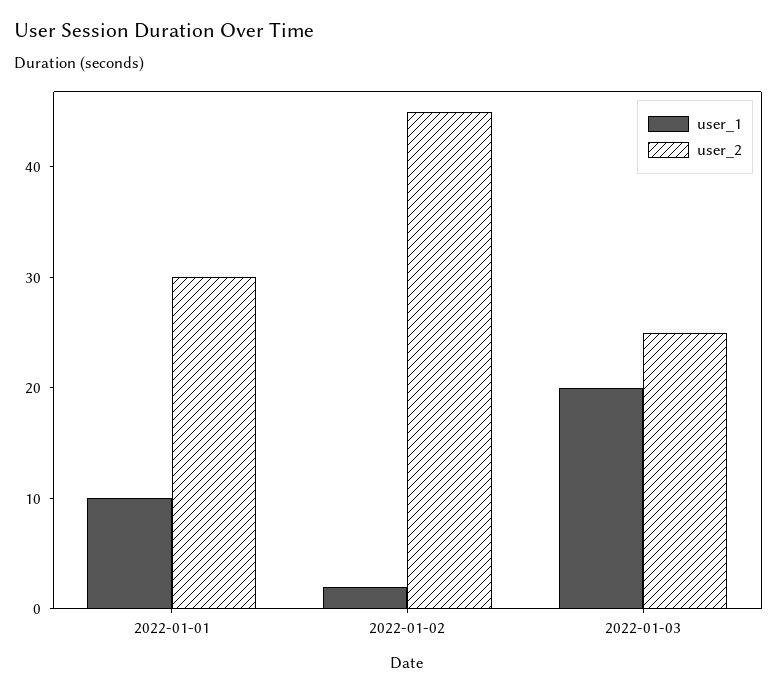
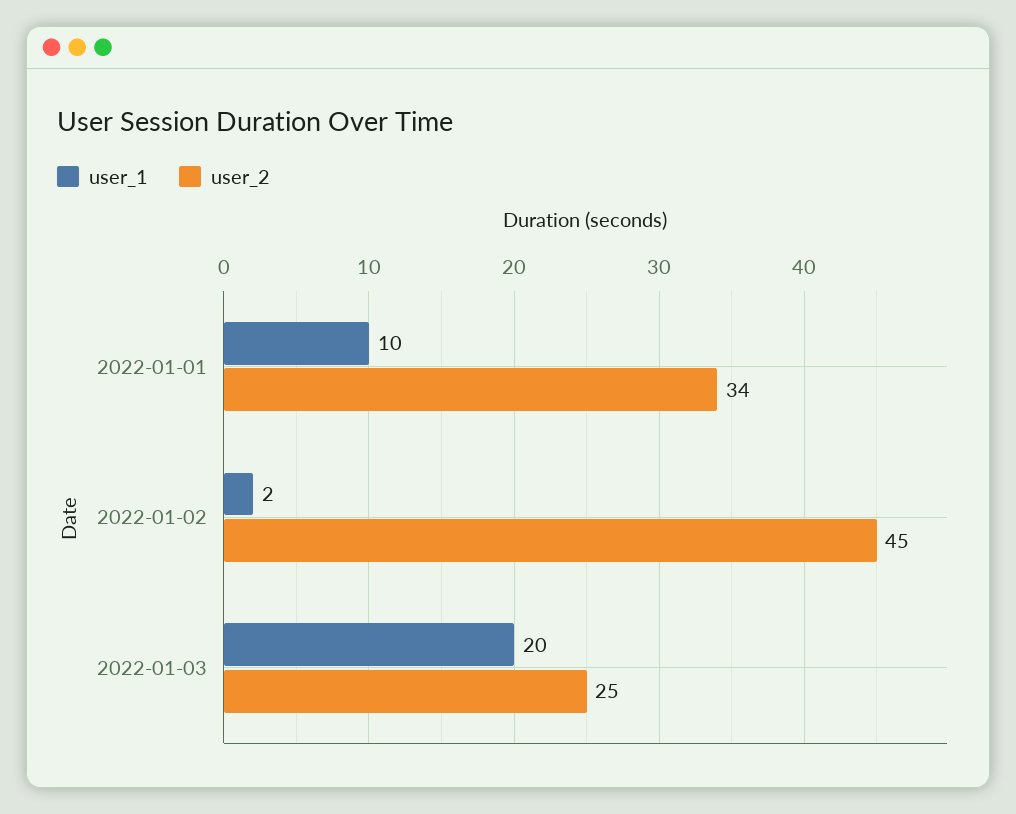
  {
    "user_1": {
      "2022-01-01": 10,
      "2022-01-02": 2,
      "2022-01-03": 20
    },
    "user_2": {
-     "2022-01-01": 30,
+     "2022-01-01": 34,
      "2022-01-02": 45,
      "2022-01-03": 25
    }
  }

